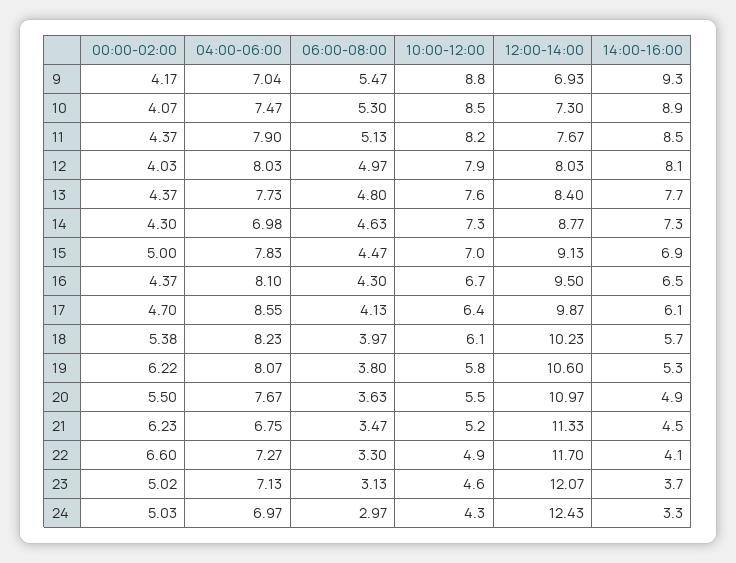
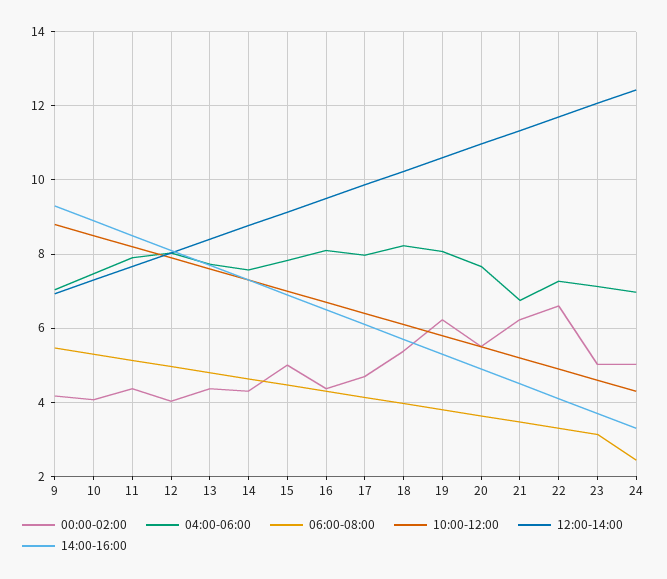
  {
    "00:00-02:00": {
      "9": 4.17,
      "10": 4.07,
      "11": 4.37,
      "12": 4.03,
      "13": 4.37,
      "14": 4.3,
      "15": 5,
      "16": 4.37,
      "17": 4.7,
      "18": 5.38,
      "19": 6.22,
      "20": 5.5,
      "21": 6.23,
      "22": 6.6,
      "23": 5.02,
      "24": 5.03
    },
    "04:00-06:00": {
      "9": 7.04,
      "10": 7.47,
      "11": 7.9,
      "12": 8.03,
      "13": 7.73,
-     "14": 6.98,
+     "14": 7.6,
      "15": 7.83,
      "16": 8.1,
-     "17": 8.55,
+     "17": 8,
      "18": 8.23,
      "19": 8.07,
      "20": 7.67,
      "21": 6.75,
      "22": 7.27,
      "23": 7.13,
      "24": 6.97
    },
    "06:00-08:00": {
      "9": 5.47,
      "10": 5.3,
      "11": 5.13,
      "12": 4.97,
      "13": 4.8,
      "14": 4.63,
      "15": 4.47,
      "16": 4.3,
      "17": 4.13,
      "18": 3.97,
      "19": 3.8,
      "20": 3.63,
      "21": 3.47,
      "22": 3.3,
      "23": 3.13,
-     "24": 2.97
+     "24": 2.4
    },
    "10:00-12:00": {
      "9": 8.8,
      "10": 8.5,
      "11": 8.2,
      "12": 7.9,
      "13": 7.6,
      "14": 7.3,
      "15": 7,
      "16": 6.7,
      "17": 6.4,
      "18": 6.1,
      "19": 5.8,
      "20": 5.5,
      "21": 5.2,
      "22": 4.9,
      "23": 4.6,
      "24": 4.3
    },
    "12:00-14:00": {
      "9": 6.93,
      "10": 7.3,
      "11": 7.67,
      "12": 8.03,
      "13": 8.4,
      "14": 8.77,
      "15": 9.13,
      "16": 9.5,
      "17": 9.87,
      "18": 10.23,
      "19": 10.6,
      "20": 10.97,
      "21": 11.33,
      "22": 11.7,
      "23": 12.07,
      "24": 12.43
    },
    "14:00-16:00": {
      "9": 9.3,
      "10": 8.9,
      "11": 8.5,
      "12": 8.1,
      "13": 7.7,
      "14": 7.3,
      "15": 6.9,
      "16": 6.5,
      "17": 6.1,
      "18": 5.7,
      "19": 5.3,
      "20": 4.9,
      "21": 4.5,
      "22": 4.1,
      "23": 3.7,
      "24": 3.3
    }
  }

